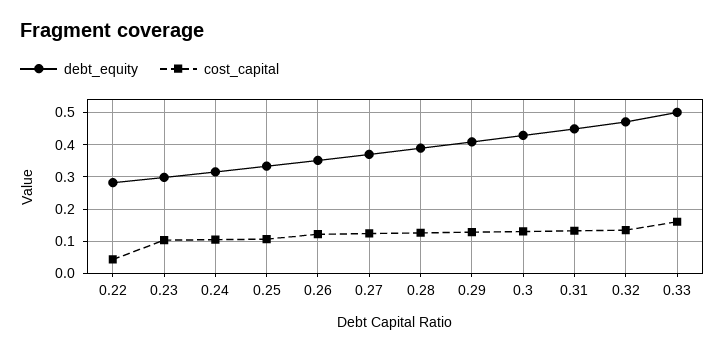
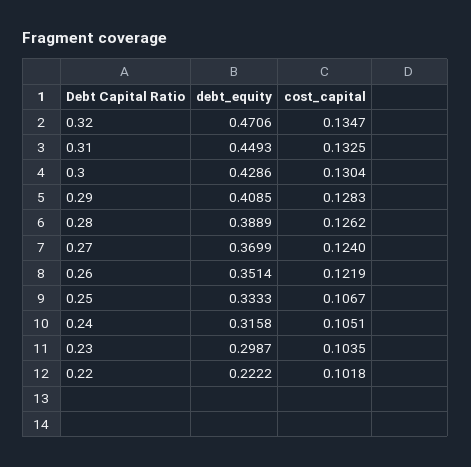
  {
    "debt_equity": {
-     "0.22": 0.28,
+     "0.22": 0.2222,
      "0.23": 0.2987,
      "0.24": 0.3158,
      "0.25": 0.3333,
      "0.26": 0.3514,
      "0.27": 0.3699,
      "0.28": 0.3889,
      "0.29": 0.4085,
      "0.3": 0.4286,
      "0.31": 0.4493,
-     "0.32": 0.4706,
+     "0.32": 0.4706
-     "0.33": 0.5
    },
    "cost_capital": {
-     "0.22": 0.04,
+     "0.22": 0.1018,
      "0.23": 0.1035,
      "0.24": 0.1051,
      "0.25": 0.1067,
      "0.26": 0.1219,
      "0.27": 0.124,
      "0.28": 0.1262,
      "0.29": 0.1283,
      "0.3": 0.1304,
      "0.31": 0.1325,
-     "0.32": 0.1347,
+     "0.32": 0.1347
-     "0.33": 0.16
    }
  }

